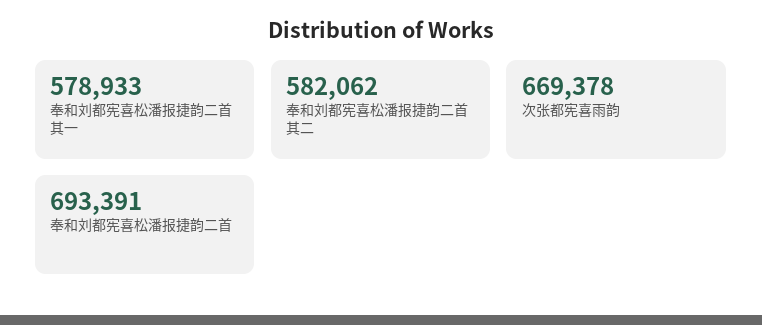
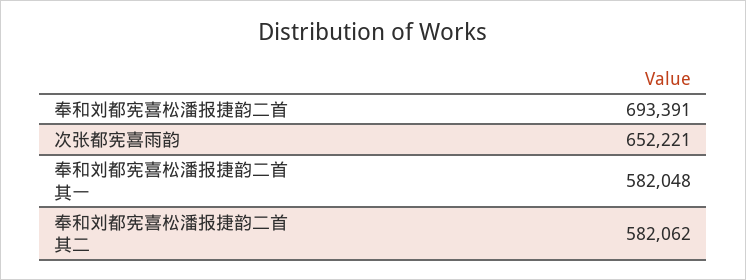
  {
-   "奉和刘都宪喜松潘报捷韵二首 其一": 578933,
+   "奉和刘都宪喜松潘报捷韵二首 其一": 582048,
    "奉和刘都宪喜松潘报捷韵二首 其二": 582062,
-   "次张都宪喜雨韵": 669378,
+   "次张都宪喜雨韵": 652221,
    "奉和刘都宪喜松潘报捷韵二首": 693391
  }

